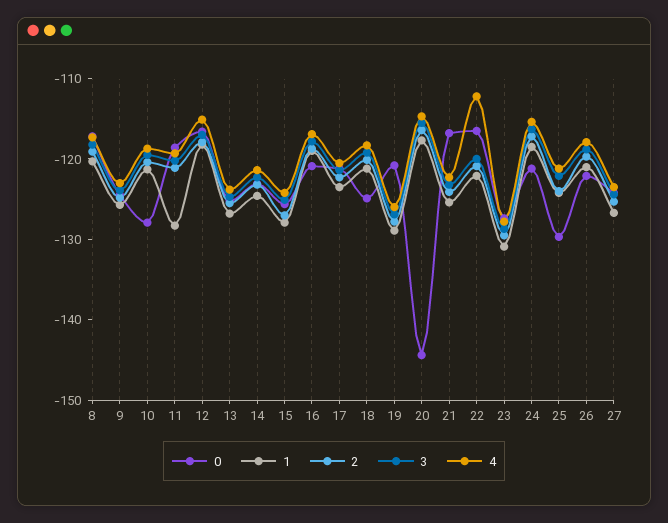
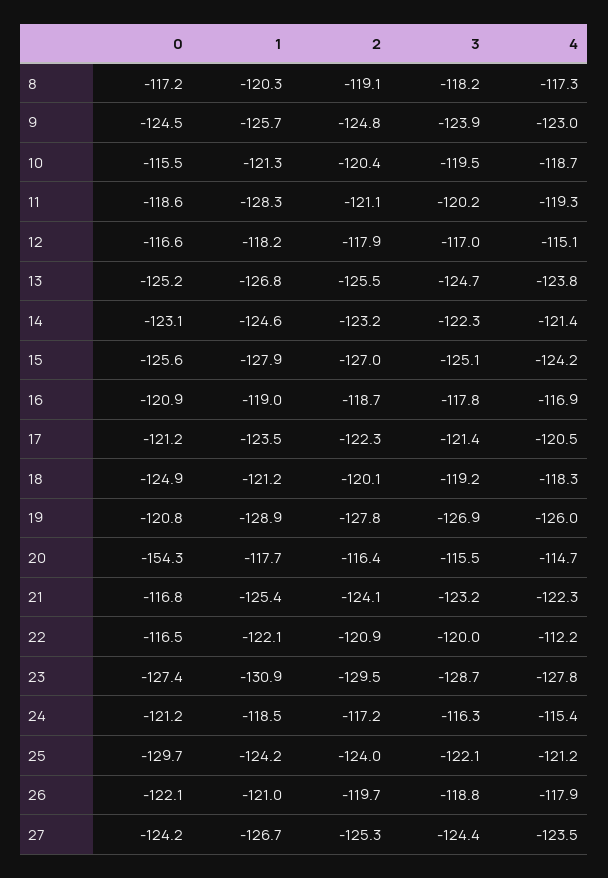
  {
    "0": {
      "8": -117.2,
      "9": -124.5,
-     "10": -128,
+     "10": -115.5,
      "11": -118.6,
      "12": -116.6,
      "13": -125.2,
      "14": -123.1,
      "15": -125.6,
      "16": -120.9,
      "17": -121.2,
      "18": -124.9,
      "19": -120.8,
-     "20": -144,
+     "20": -154.3,
      "21": -116.8,
      "22": -116.5,
      "23": -127.4,
      "24": -121.2,
      "25": -129.7,
      "26": -122.1,
      "27": -124.2
    },
    "1": {
      "8": -120.3,
      "9": -125.7,
      "10": -121.3,
      "11": -128.3,
      "12": -118.2,
      "13": -126.8,
      "14": -124.6,
      "15": -127.9,
      "16": -119,
      "17": -123.5,
      "18": -121.2,
      "19": -128.9,
      "20": -117.7,
      "21": -125.4,
      "22": -122.1,
      "23": -130.9,
      "24": -118.5,
      "25": -124.2,
      "26": -121,
      "27": -126.7
    },
    "2": {
      "8": -119.1,
      "9": -124.8,
      "10": -120.4,
      "11": -121.1,
      "12": -117.9,
      "13": -125.5,
      "14": -123.2,
      "15": -127,
      "16": -118.7,
      "17": -122.3,
      "18": -120.1,
      "19": -127.8,
      "20": -116.4,
      "21": -124.1,
      "22": -120.9,
      "23": -129.5,
      "24": -117.2,
      "25": -124,
      "26": -119.7,
      "27": -125.3
    },
    "3": {
      "8": -118.2,
      "9": -123.9,
      "10": -119.5,
      "11": -120.2,
      "12": -117,
      "13": -124.7,
      "14": -122.3,
      "15": -125.1,
      "16": -117.8,
      "17": -121.4,
      "18": -119.2,
      "19": -126.9,
      "20": -115.5,
      "21": -123.2,
      "22": -120,
      "23": -128.7,
      "24": -116.3,
      "25": -122.1,
      "26": -118.8,
      "27": -124.4
    },
    "4": {
      "8": -117.3,
      "9": -123,
      "10": -118.7,
      "11": -119.3,
      "12": -115.1,
      "13": -123.8,
      "14": -121.4,
      "15": -124.2,
      "16": -116.9,
      "17": -120.5,
      "18": -118.3,
      "19": -126,
      "20": -114.7,
      "21": -122.3,
      "22": -112.2,
      "23": -127.8,
      "24": -115.4,
      "25": -121.2,
      "26": -117.9,
      "27": -123.5
    }
  }

